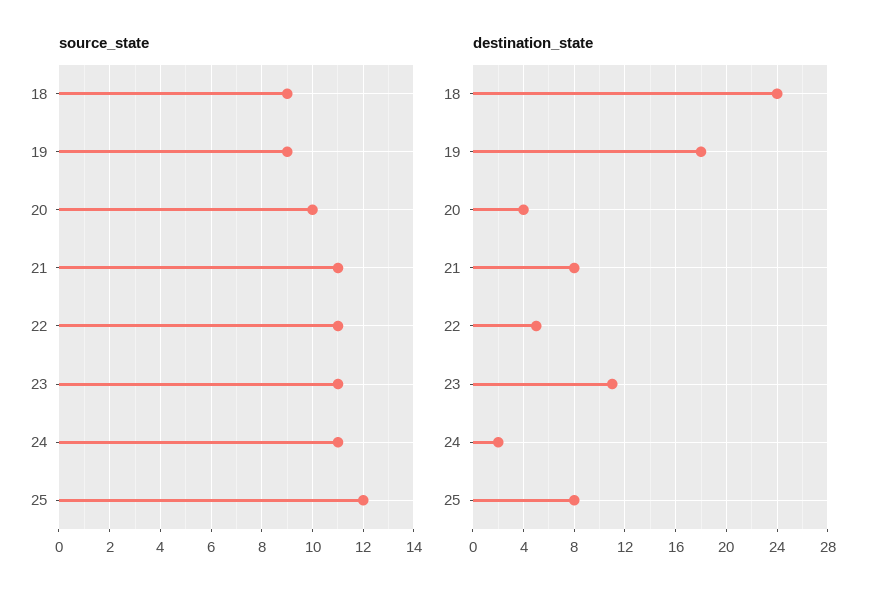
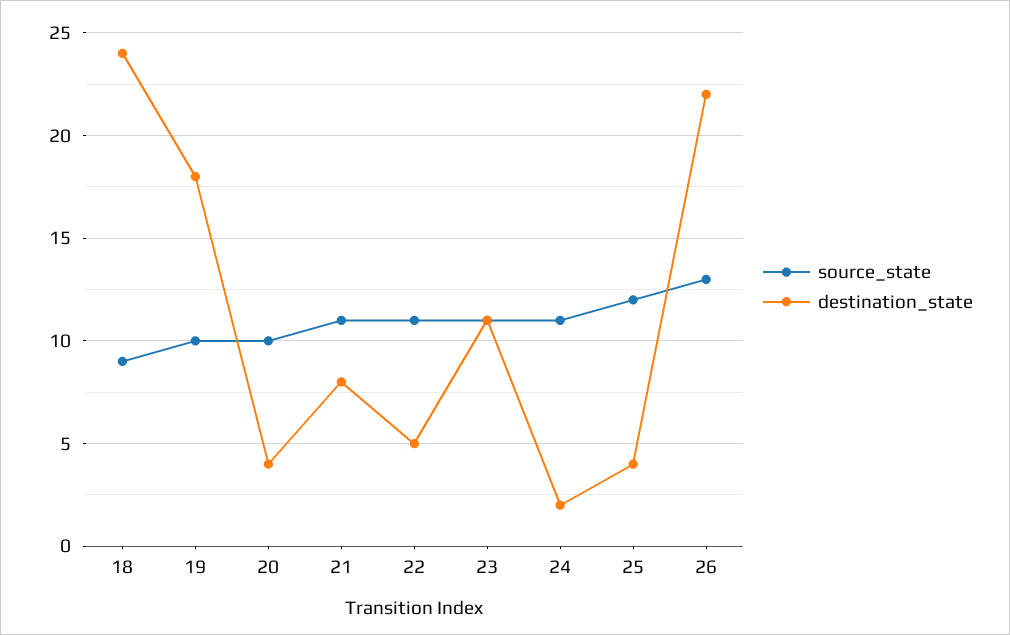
  {
    "source_state": {
      "18": 9,
-     "19": 9,
+     "19": 10,
      "20": 10,
      "21": 11,
      "22": 11,
      "23": 11,
      "24": 11,
-     "25": 12
+     "25": 12,
+     "26": 13
    },
    "destination_state": {
      "18": 24,
      "19": 18,
      "20": 4,
      "21": 8,
      "22": 5,
      "23": 11,
      "24": 2,
-     "25": 8
+     "25": 4,
+     "26": 22
    }
  }

